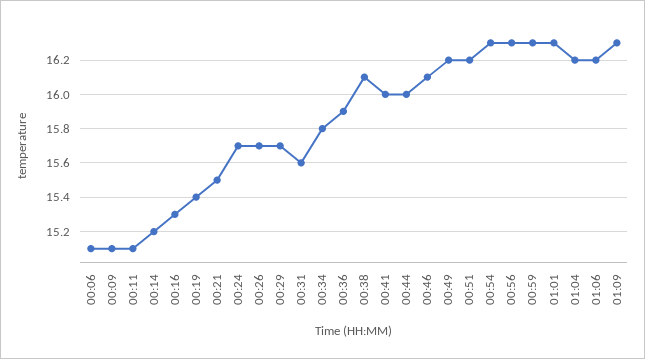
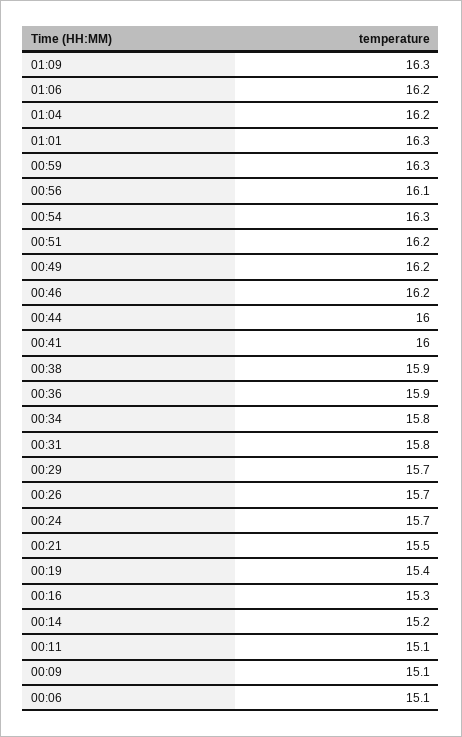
  {
    "00:06": 15.1,
    "00:09": 15.1,
    "00:11": 15.1,
    "00:14": 15.2,
    "00:16": 15.3,
    "00:19": 15.4,
    "00:21": 15.5,
    "00:24": 15.7,
    "00:26": 15.7,
    "00:29": 15.7,
-   "00:31": 15.6,
+   "00:31": 15.8,
    "00:34": 15.8,
    "00:36": 15.9,
-   "00:38": 16.1,
+   "00:38": 15.9,
    "00:41": 16,
    "00:44": 16,
-   "00:46": 16.1,
+   "00:46": 16.2,
    "00:49": 16.2,
    "00:51": 16.2,
    "00:54": 16.3,
-   "00:56": 16.3,
+   "00:56": 16.1,
    "00:59": 16.3,
    "01:01": 16.3,
    "01:04": 16.2,
    "01:06": 16.2,
    "01:09": 16.3
  }

